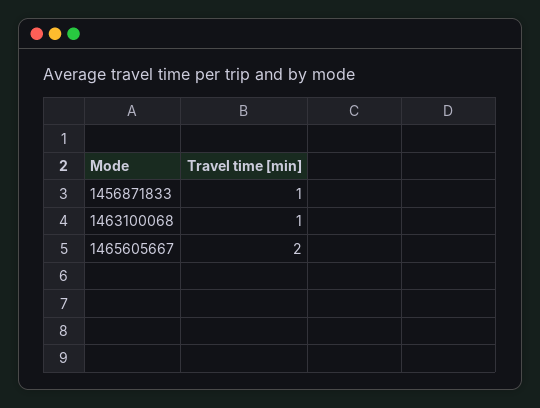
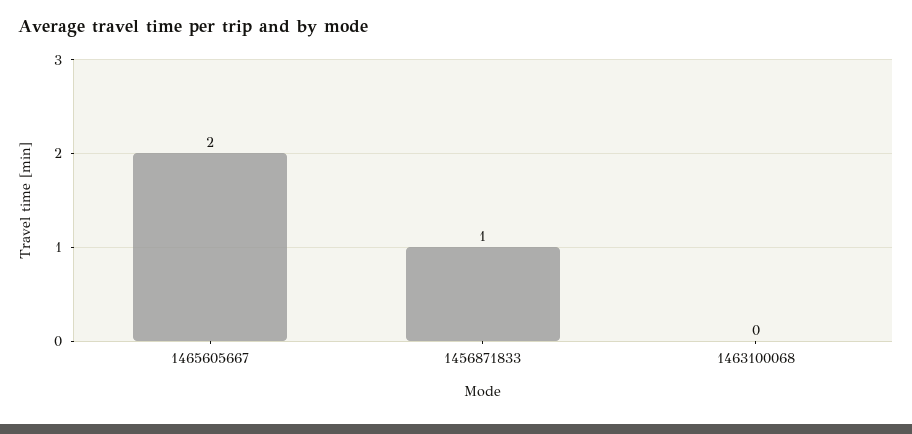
  {
    "1456871833": 1,
-   "1463100068": 1,
+   "1463100068": 0,
    "1465605667": 2
  }

